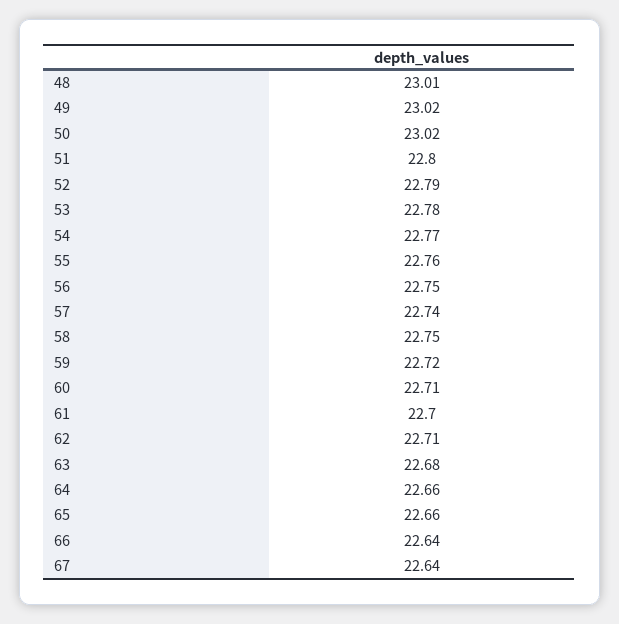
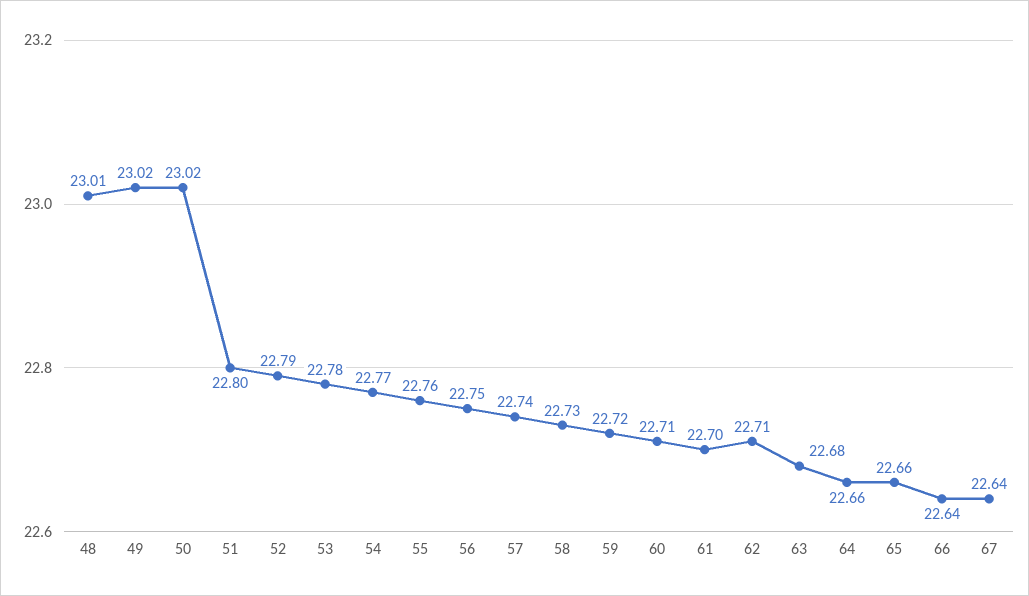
  {
    "48": 23.01,
    "49": 23.02,
    "50": 23.02,
    "51": 22.8,
    "52": 22.79,
    "53": 22.78,
    "54": 22.77,
    "55": 22.76,
    "56": 22.75,
    "57": 22.74,
-   "58": 22.75,
+   "58": 22.73,
    "59": 22.72,
    "60": 22.71,
    "61": 22.7,
    "62": 22.71,
    "63": 22.68,
    "64": 22.66,
    "65": 22.66,
    "66": 22.64,
    "67": 22.64
  }

